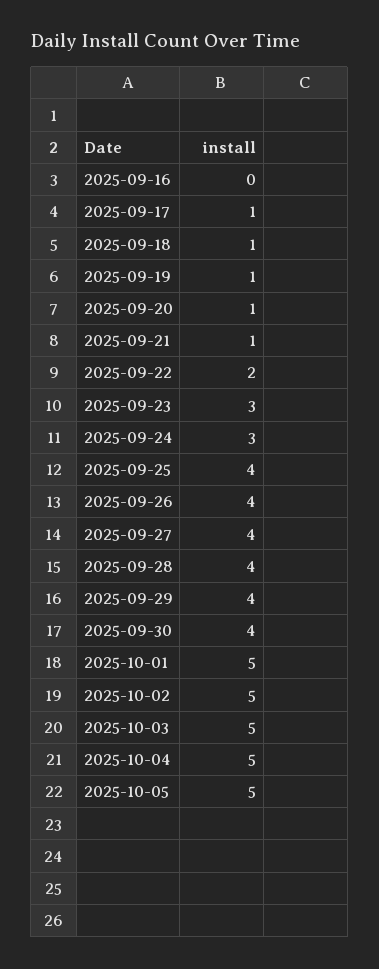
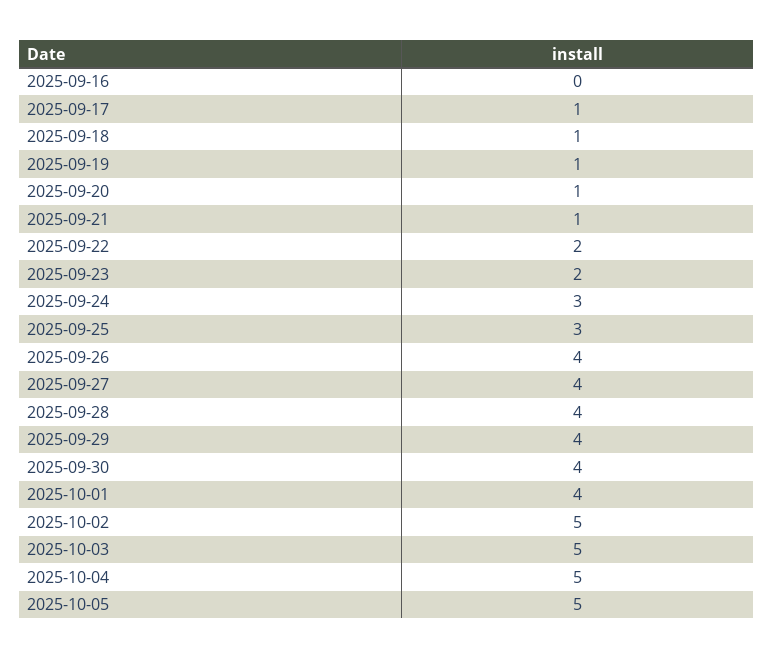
  {
    "2025-09-16": 0,
    "2025-09-17": 1,
    "2025-09-18": 1,
    "2025-09-19": 1,
    "2025-09-20": 1,
    "2025-09-21": 1,
    "2025-09-22": 2,
-   "2025-09-23": 3,
+   "2025-09-23": 2,
    "2025-09-24": 3,
-   "2025-09-25": 4,
+   "2025-09-25": 3,
    "2025-09-26": 4,
    "2025-09-27": 4,
    "2025-09-28": 4,
    "2025-09-29": 4,
    "2025-09-30": 4,
-   "2025-10-01": 5,
+   "2025-10-01": 4,
    "2025-10-02": 5,
    "2025-10-03": 5,
    "2025-10-04": 5,
    "2025-10-05": 5
  }

